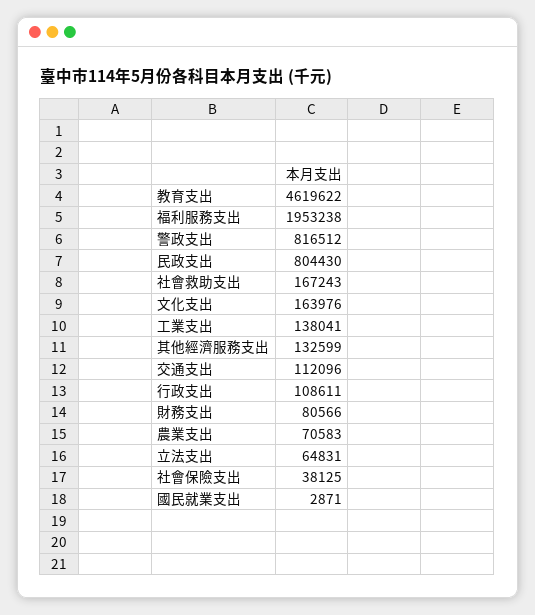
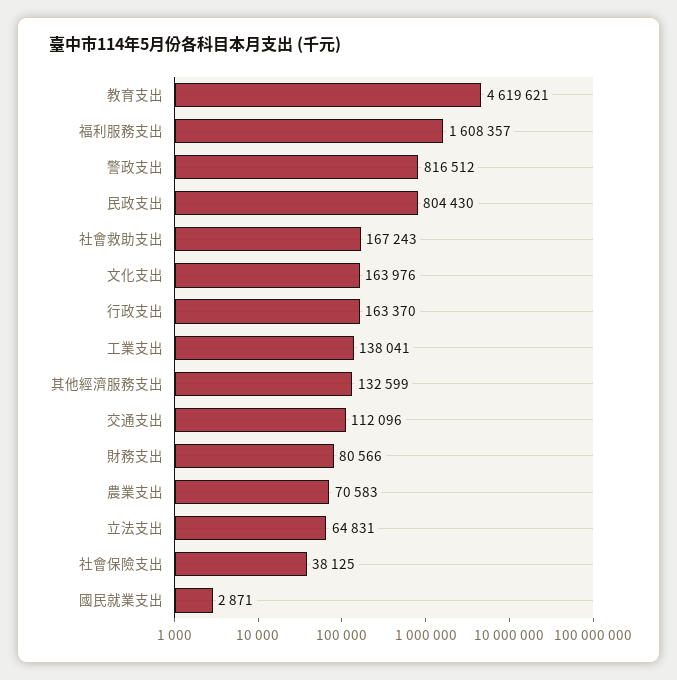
  {
-   "教育支出": 4619622,
+   "教育支出": 4619621,
-   "福利服務支出": 1953238,
+   "福利服務支出": 1608357,
    "警政支出": 816512,
    "民政支出": 804430,
    "社會救助支出": 167243,
    "文化支出": 163976,
    "工業支出": 138041,
    "其他經濟服務支出": 132599,
    "交通支出": 112096,
-   "行政支出": 108611,
+   "行政支出": 163370,
    "財務支出": 80566,
    "農業支出": 70583,
    "立法支出": 64831,
    "社會保險支出": 38125,
    "國民就業支出": 2871
  }

